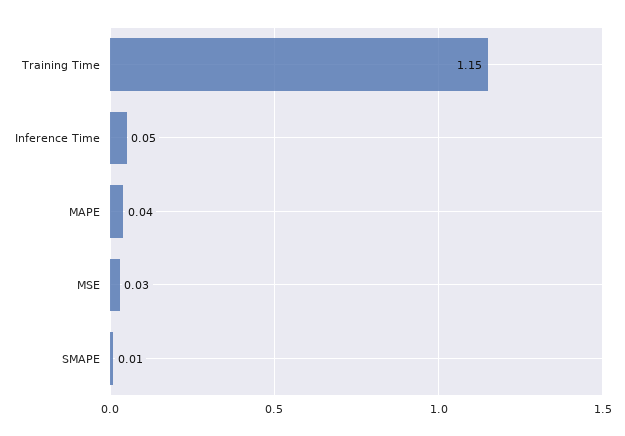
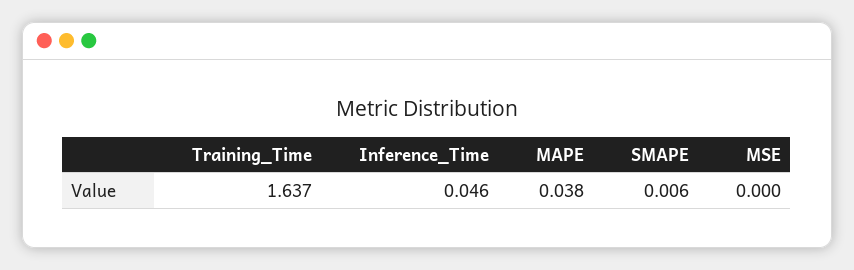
  {
-   "Training Time": 1.15,
+   "Training Time": 1.637,
    "Inference Time": 0.046,
    "MAPE": 0.038,
-   "MSE": 0.03,
+   "MSE": 0,
    "SMAPE": 0.006
  }

